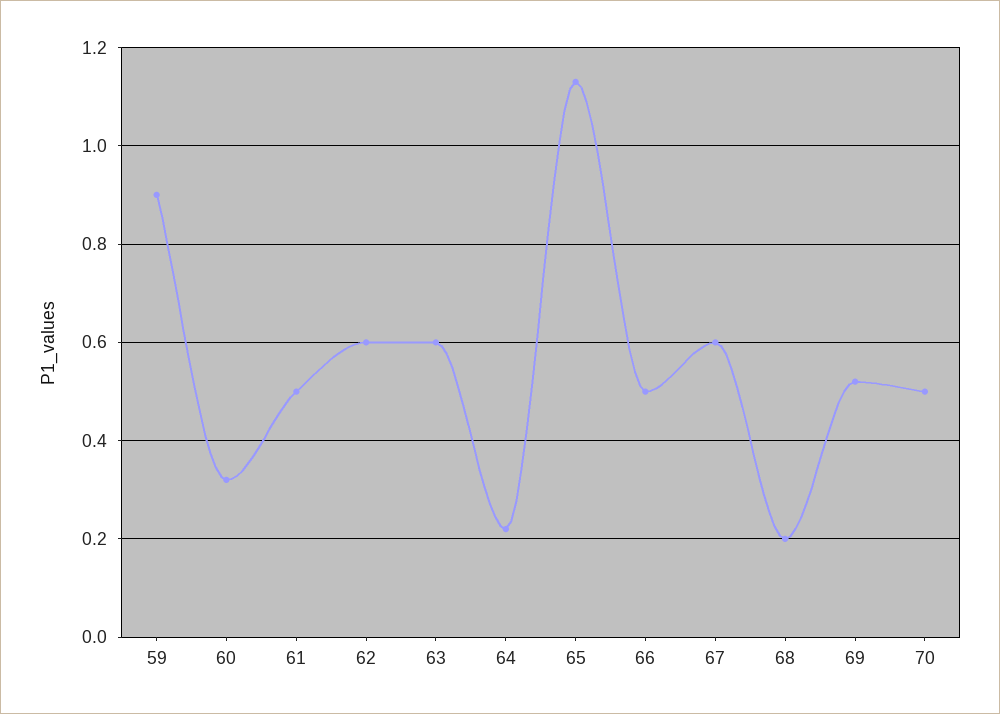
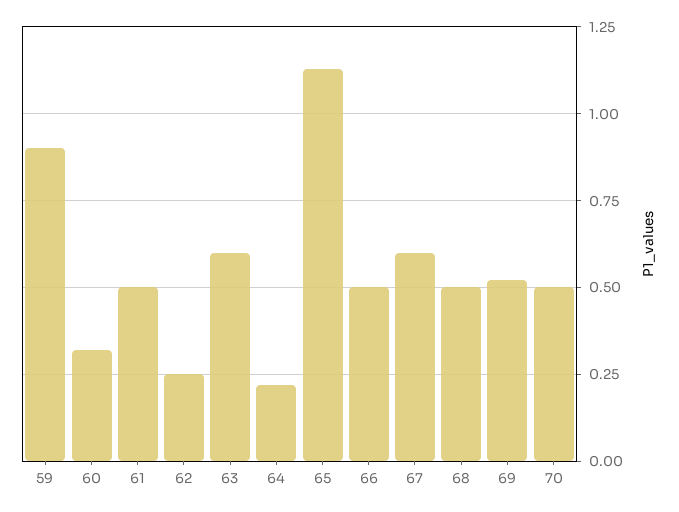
  {
    "59": 0.9,
    "60": 0.3,
    "61": 0.5,
-   "62": 0.6,
+   "62": 0.25,
    "63": 0.6,
    "64": 0.2,
    "65": 1.15,
    "66": 0.5,
    "67": 0.6,
-   "68": 0.2,
+   "68": 0.5,
    "69": 0.5,
    "70": 0.5
  }

